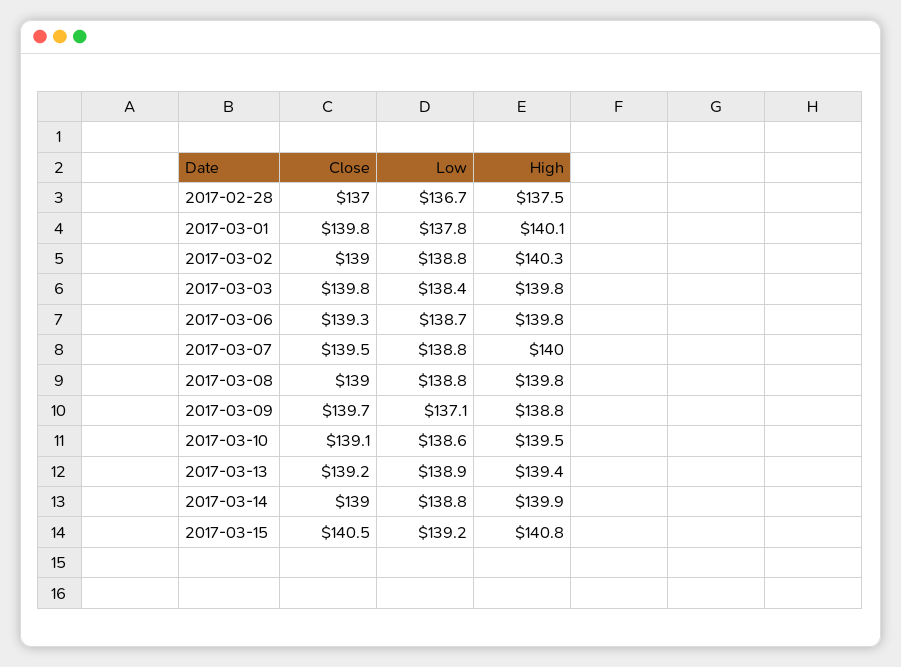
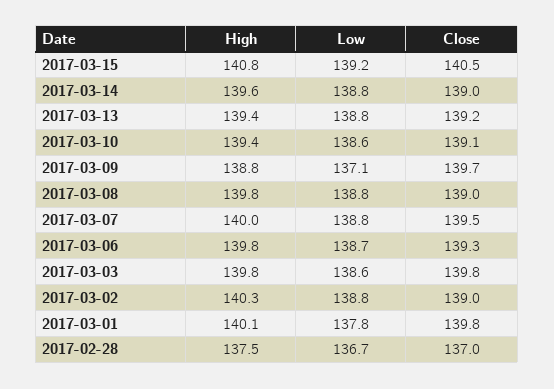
  {
    "Close": {
      "2017-02-28": 137,
      "2017-03-01": 139.8,
      "2017-03-02": 139,
      "2017-03-03": 139.8,
      "2017-03-06": 139.3,
      "2017-03-07": 139.5,
      "2017-03-08": 139,
      "2017-03-09": 139.7,
      "2017-03-10": 139.1,
      "2017-03-13": 139.2,
      "2017-03-14": 139,
      "2017-03-15": 140.5
    },
    "Low": {
      "2017-02-28": 136.7,
      "2017-03-01": 137.8,
      "2017-03-02": 138.8,
-     "2017-03-03": 138.4,
+     "2017-03-03": 138.6,
      "2017-03-06": 138.7,
      "2017-03-07": 138.8,
      "2017-03-08": 138.8,
      "2017-03-09": 137.1,
      "2017-03-10": 138.6,
-     "2017-03-13": 138.9,
+     "2017-03-13": 138.8,
      "2017-03-14": 138.8,
      "2017-03-15": 139.2
    },
    "High": {
      "2017-02-28": 137.5,
      "2017-03-01": 140.1,
      "2017-03-02": 140.3,
      "2017-03-03": 139.8,
      "2017-03-06": 139.8,
      "2017-03-07": 140,
      "2017-03-08": 139.8,
      "2017-03-09": 138.8,
-     "2017-03-10": 139.5,
+     "2017-03-10": 139.4,
      "2017-03-13": 139.4,
-     "2017-03-14": 139.9,
+     "2017-03-14": 139.6,
      "2017-03-15": 140.8
    }
  }

